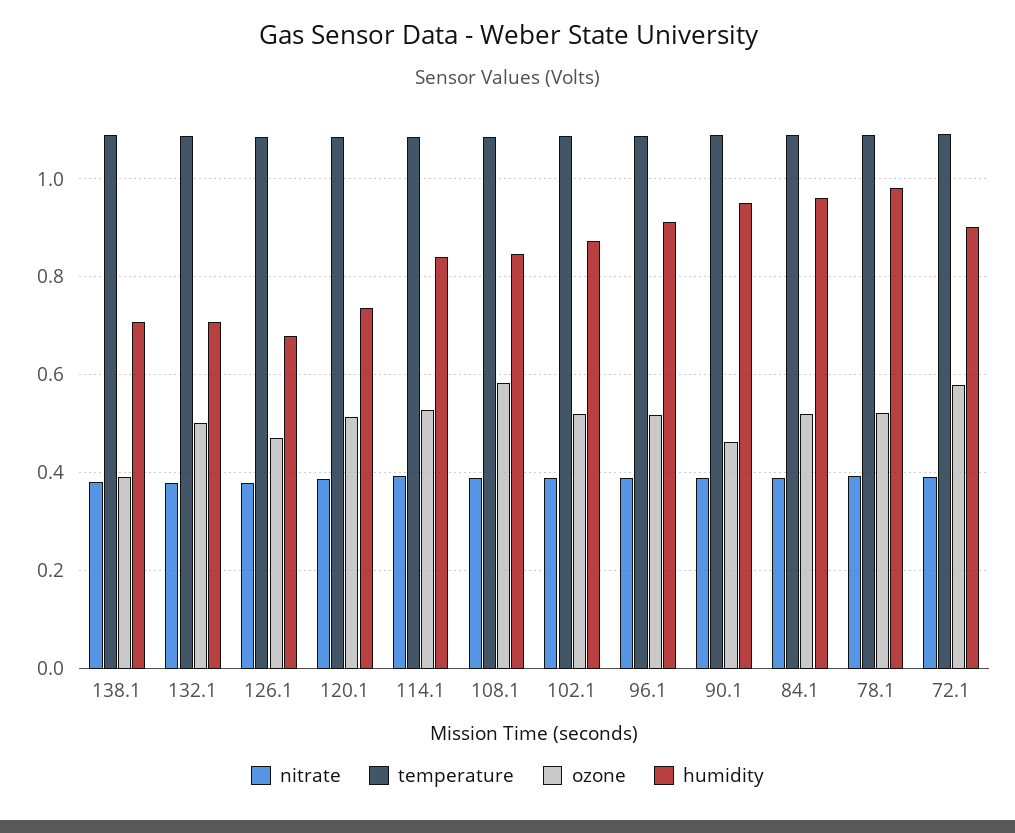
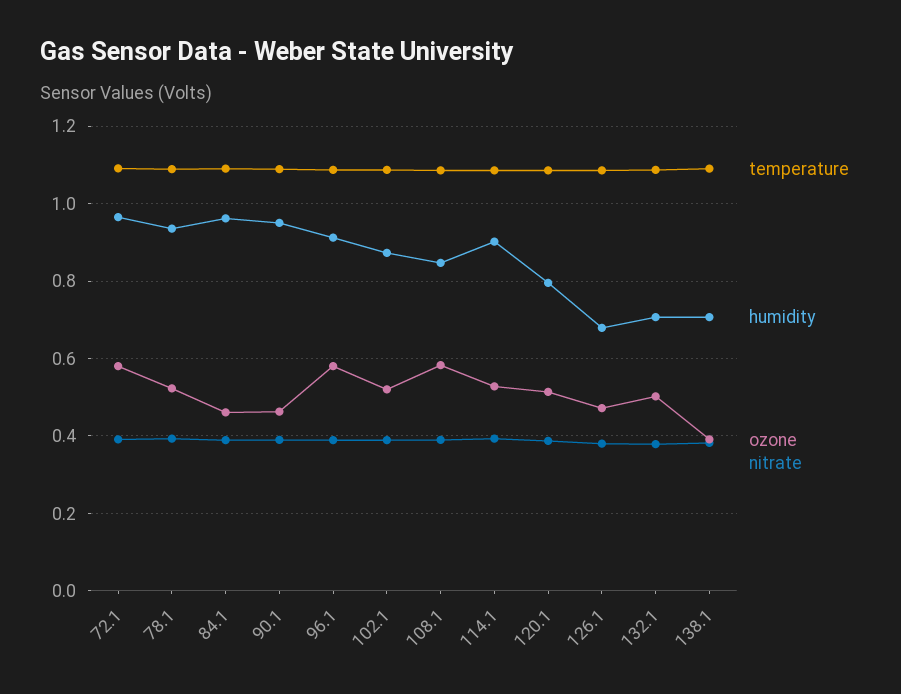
  {
    "nitrate": {
      "138.1": 0.38,
      "132.1": 0.38,
      "126.1": 0.38,
      "120.1": 0.38,
      "114.1": 0.4,
      "108.1": 0.4,
      "102.1": 0.38,
      "96.1": 0.38,
      "90.1": 0.4,
      "84.1": 0.38,
      "78.1": 0.4,
      "72.1": 0.4
    },
    "temperature": {
      "138.1": 1.1,
      "132.1": 1.08,
      "126.1": 1.08,
      "120.1": 1.08,
      "114.1": 1.08,
      "108.1": 1.08,
      "102.1": 1.08,
      "96.1": 1.08,
      "90.1": 1.08,
      "84.1": 1.1,
      "78.1": 1.08,
      "72.1": 1.1
    },
    "ozone": {
      "138.1": 0.4,
      "132.1": 0.5,
      "126.1": 0.48,
      "120.1": 0.52,
      "114.1": 0.52,
      "108.1": 0.58,
      "102.1": 0.52,
-     "96.1": 0.52,
+     "96.1": 0.58,
      "90.1": 0.46,
-     "84.1": 0.52,
+     "84.1": 0.46,
      "78.1": 0.52,
      "72.1": 0.58
    },
    "humidity": {
      "138.1": 0.7,
      "132.1": 0.7,
      "126.1": 0.68,
-     "120.1": 0.74,
+     "120.1": 0.8,
-     "114.1": 0.84,
+     "114.1": 0.9,
      "108.1": 0.84,
      "102.1": 0.88,
      "96.1": 0.92,
      "90.1": 0.96,
      "84.1": 0.96,
-     "78.1": 0.98,
+     "78.1": 0.94,
-     "72.1": 0.9
+     "72.1": 0.96
    }
  }

